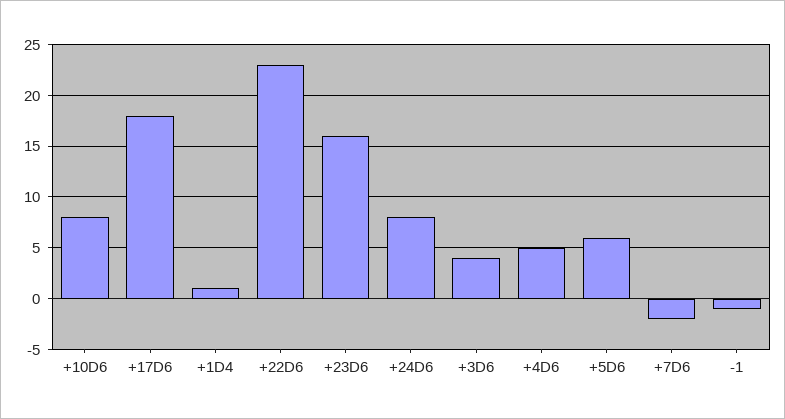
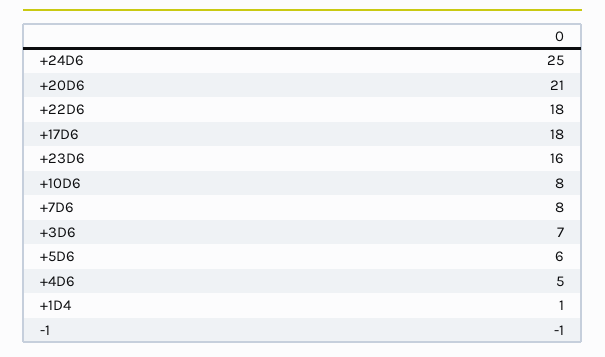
  {
    "+10D6": 8,
    "+17D6": 18,
    "+1D4": 1,
-   "+22D6": 23,
+   "+22D6": 18,
    "+23D6": 16,
-   "+24D6": 8,
+   "+24D6": 25,
-   "+3D6": 4,
+   "+3D6": 7,
    "+4D6": 5,
    "+5D6": 6,
-   "+7D6": -2,
+   "+7D6": 8,
-   "-1": -1
+   "-1": -1,
+   "+20D6": 21
  }

